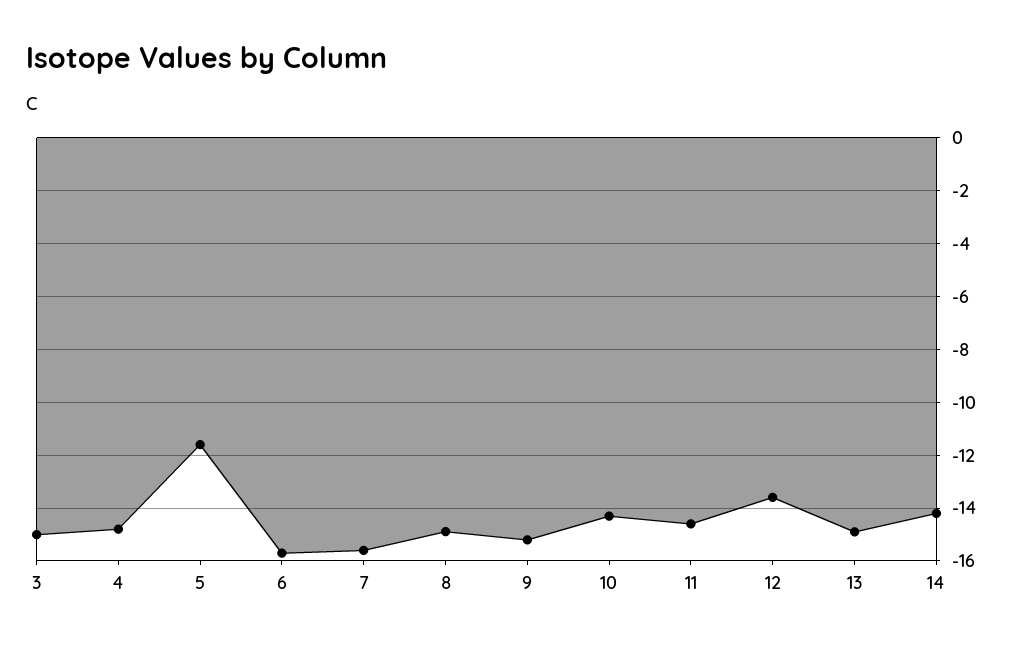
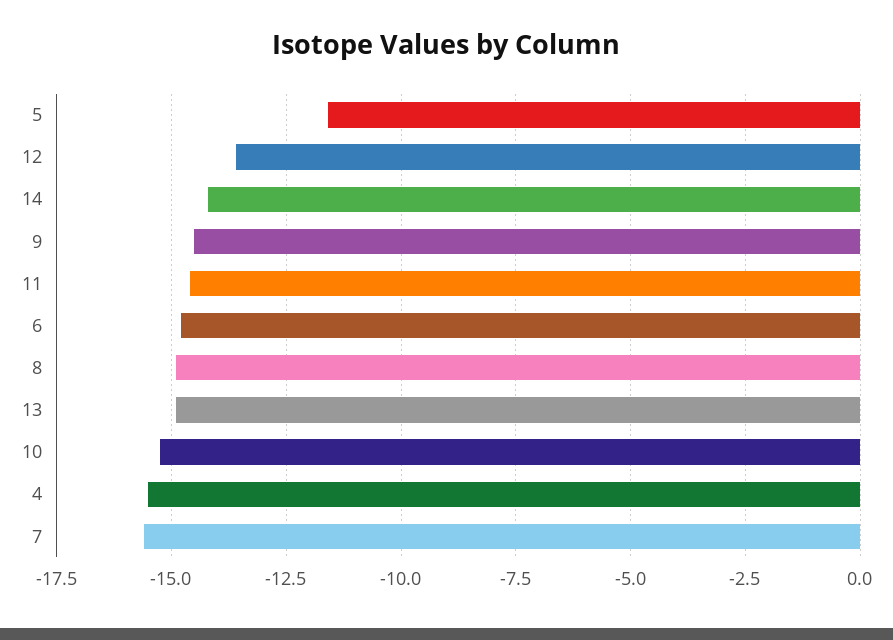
  {
-   "3": -15,
-   "4": -14.75,
+   "4": -15.5,
    "5": -11.5,
-   "6": -15.75,
+   "6": -14.75,
    "7": -15.5,
    "8": -15,
-   "9": -15.25,
+   "9": -14.5,
-   "10": -14.25,
+   "10": -15.25,
    "11": -14.5,
    "12": -13.5,
    "13": -15,
    "14": -14.25
  }

